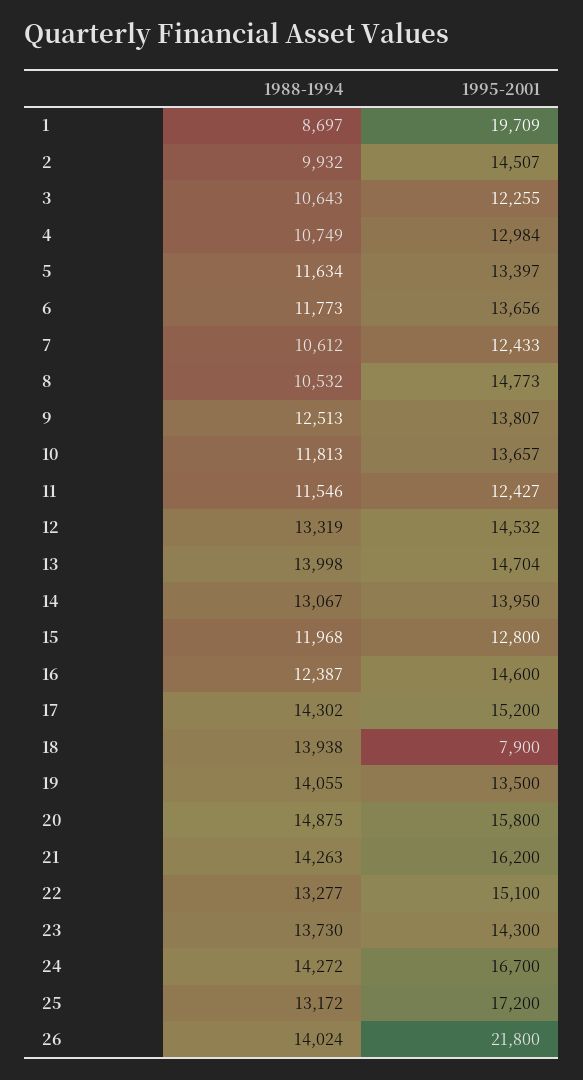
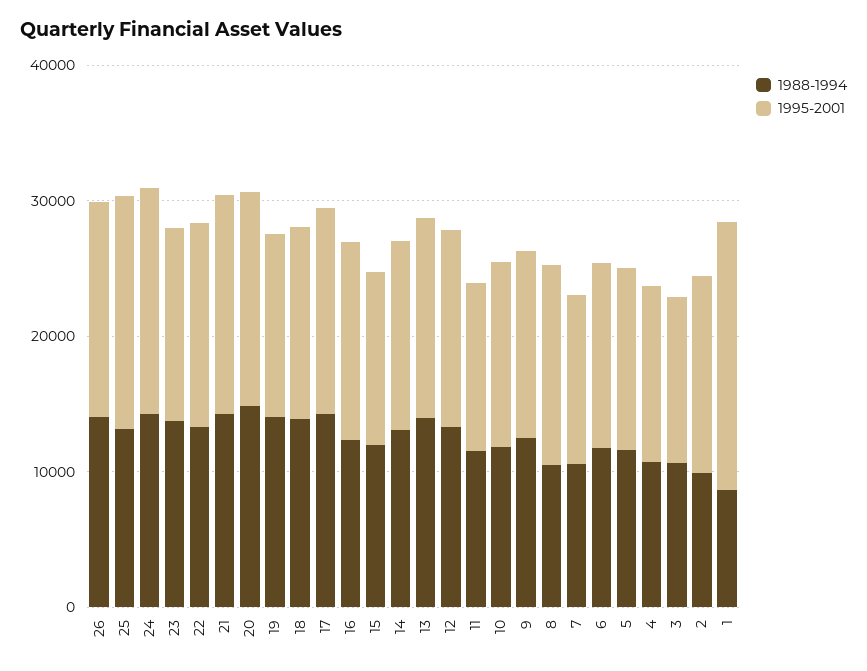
  {
    "1988-1994": {
      "1": 8697,
      "2": 9932,
      "3": 10643,
      "4": 10749,
      "5": 11634,
      "6": 11773,
      "7": 10612,
      "8": 10532,
      "9": 12513,
      "10": 11813,
      "11": 11546,
      "12": 13319,
      "13": 13998,
      "14": 13067,
      "15": 11968,
      "16": 12387,
      "17": 14302,
      "18": 13938,
      "19": 14055,
      "20": 14875,
      "21": 14263,
      "22": 13277,
      "23": 13730,
      "24": 14272,
      "25": 13172,
      "26": 14024
    },
    "1995-2001": {
      "1": 19709,
      "2": 14507,
      "3": 12255,
      "4": 12984,
      "5": 13397,
      "6": 13656,
      "7": 12433,
      "8": 14773,
      "9": 13807,
      "10": 13657,
      "11": 12427,
      "12": 14532,
      "13": 14704,
      "14": 13950,
      "15": 12800,
      "16": 14600,
      "17": 15200,
-     "18": 7900,
+     "18": 14000,
      "19": 13500,
      "20": 15800,
      "21": 16200,
      "22": 15100,
      "23": 14300,
      "24": 16700,
      "25": 17200,
-     "26": 21800
+     "26": 16000
    }
  }

